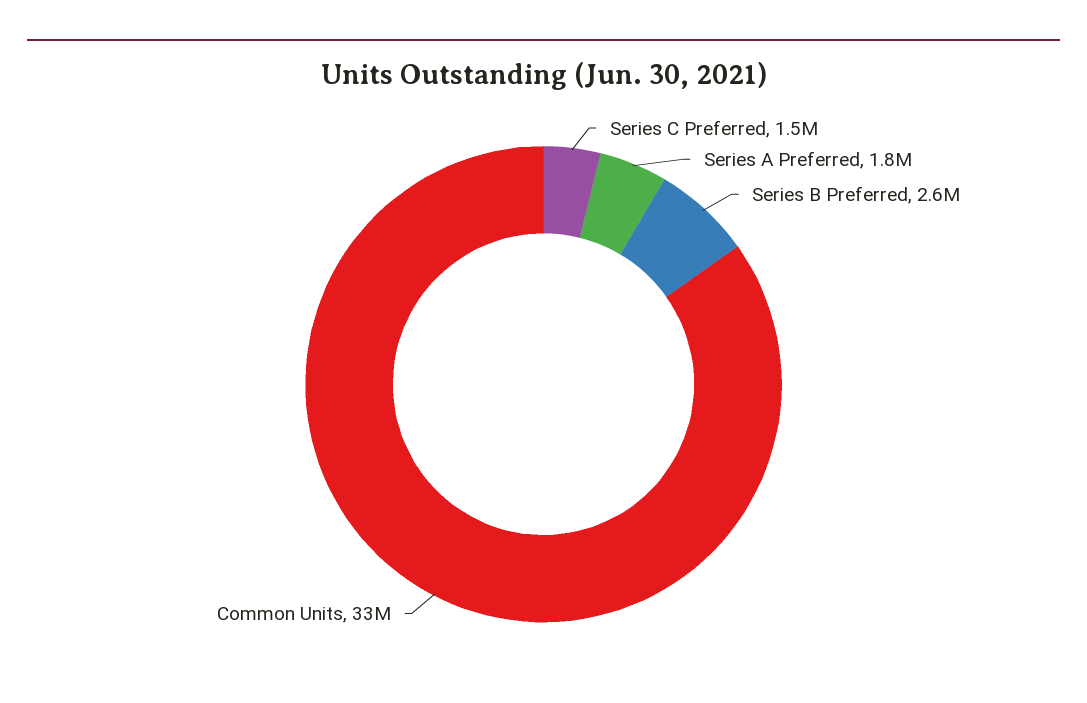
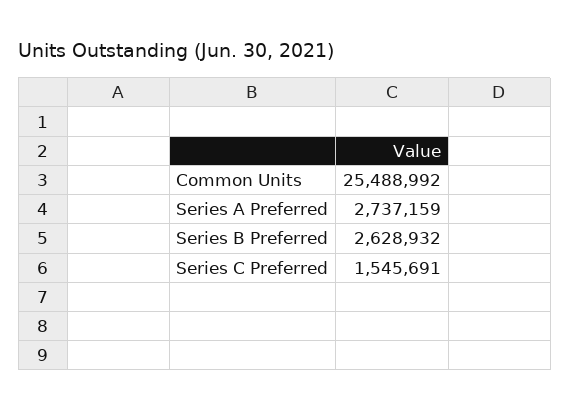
  {
    "Series C Preferred": 1545691,
-   "Series A Preferred": 1800000,
+   "Series A Preferred": 2737159,
    "Series B Preferred": 2628932,
-   "Common Units": 33000000
+   "Common Units": 25488992
  }

